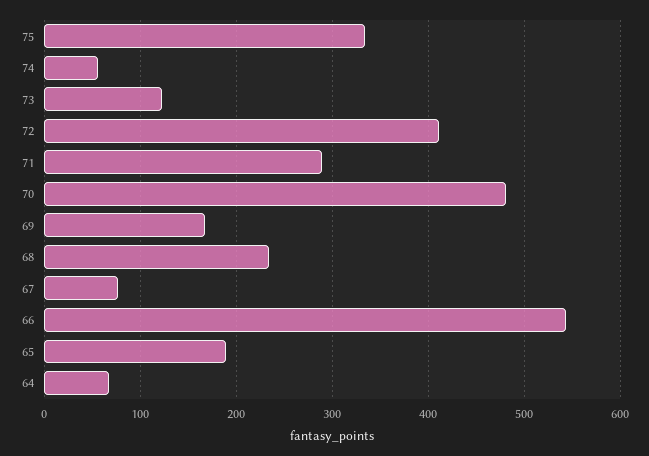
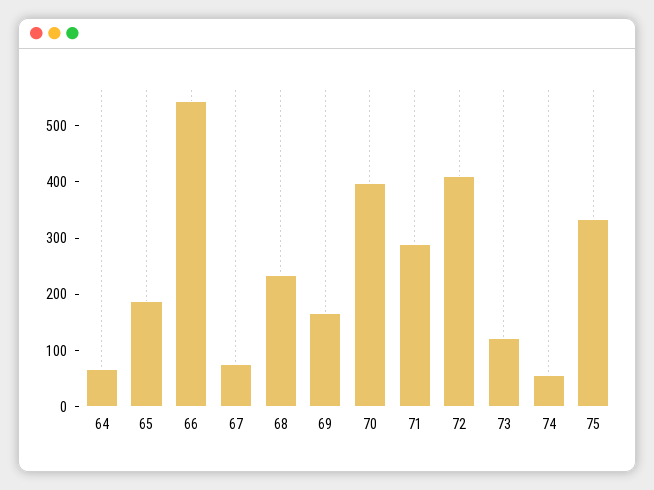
  {
    "75": 330,
    "74": 60,
    "73": 120,
    "72": 410,
    "71": 290,
-   "70": 480,
+   "70": 400,
    "69": 170,
    "68": 230,
    "67": 80,
    "66": 540,
    "65": 190,
    "64": 70
  }

